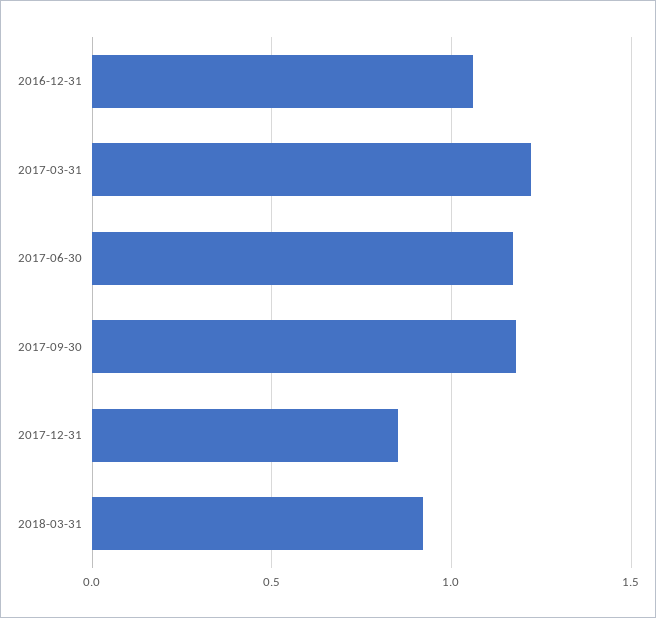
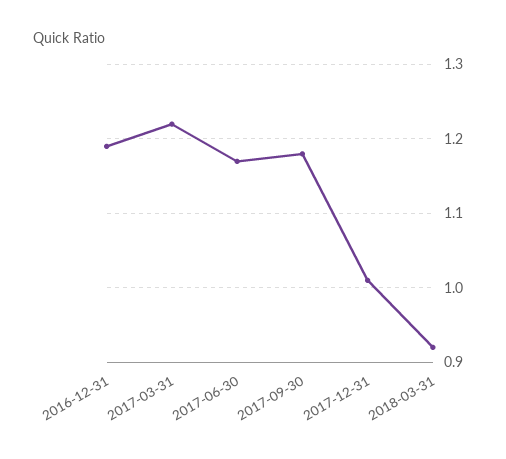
  {
-   "2016-12-31": 1.05,
+   "2016-12-31": 1.19,
    "2017-03-31": 1.22,
    "2017-06-30": 1.17,
    "2017-09-30": 1.18,
-   "2017-12-31": 0.85,
+   "2017-12-31": 1.01,
    "2018-03-31": 0.92
  }

